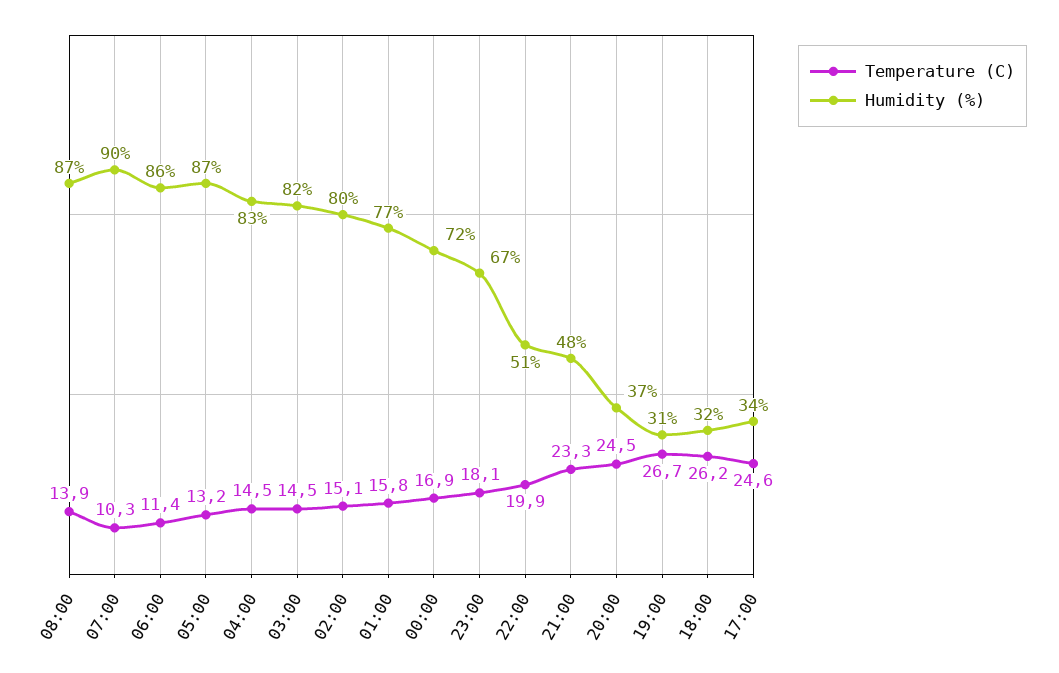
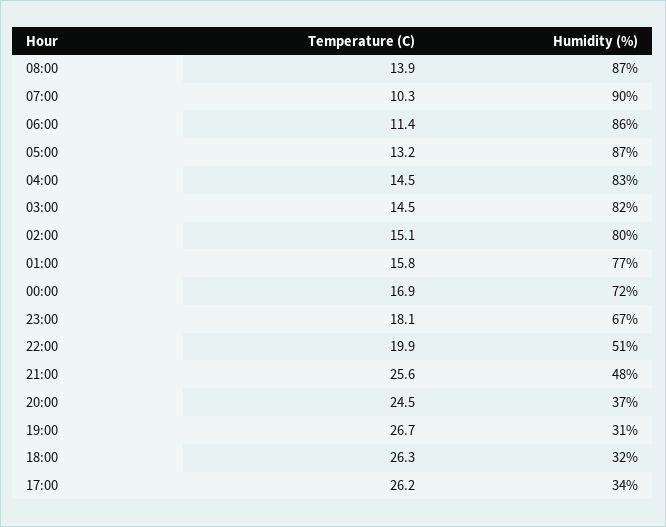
  {
    "Temperature (C)": {
      "08:00": 13.9,
      "07:00": 10.3,
      "06:00": 11.4,
      "05:00": 13.2,
      "04:00": 14.5,
      "03:00": 14.5,
      "02:00": 15.1,
      "01:00": 15.8,
      "00:00": 16.9,
      "23:00": 18.1,
      "22:00": 19.9,
-     "21:00": 23.3,
+     "21:00": 25.6,
      "20:00": 24.5,
      "19:00": 26.7,
-     "18:00": 26.2,
+     "18:00": 26.3,
-     "17:00": 24.6
+     "17:00": 26.2
    },
    "Humidity (%)": {
      "08:00": 87,
      "07:00": 90,
      "06:00": 86,
      "05:00": 87,
      "04:00": 83,
      "03:00": 82,
      "02:00": 80,
      "01:00": 77,
      "00:00": 72,
      "23:00": 67,
      "22:00": 51,
      "21:00": 48,
      "20:00": 37,
      "19:00": 31,
      "18:00": 32,
      "17:00": 34
    }
  }

